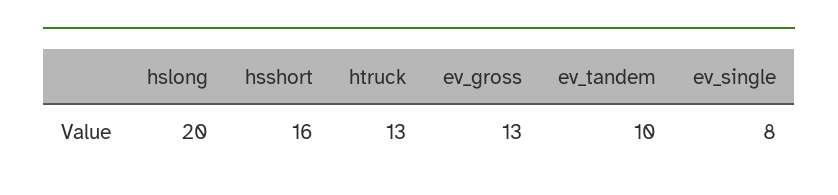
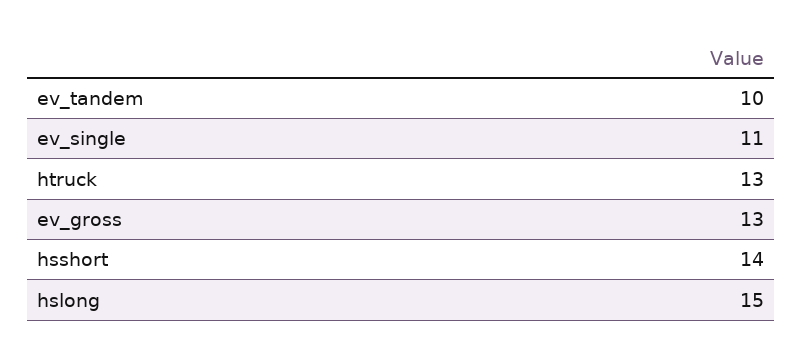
  {
-   "hslong": 20,
+   "hslong": 15,
-   "hsshort": 16,
+   "hsshort": 14,
    "htruck": 13,
    "ev_gross": 13,
    "ev_tandem": 10,
-   "ev_single": 8
+   "ev_single": 11
  }

